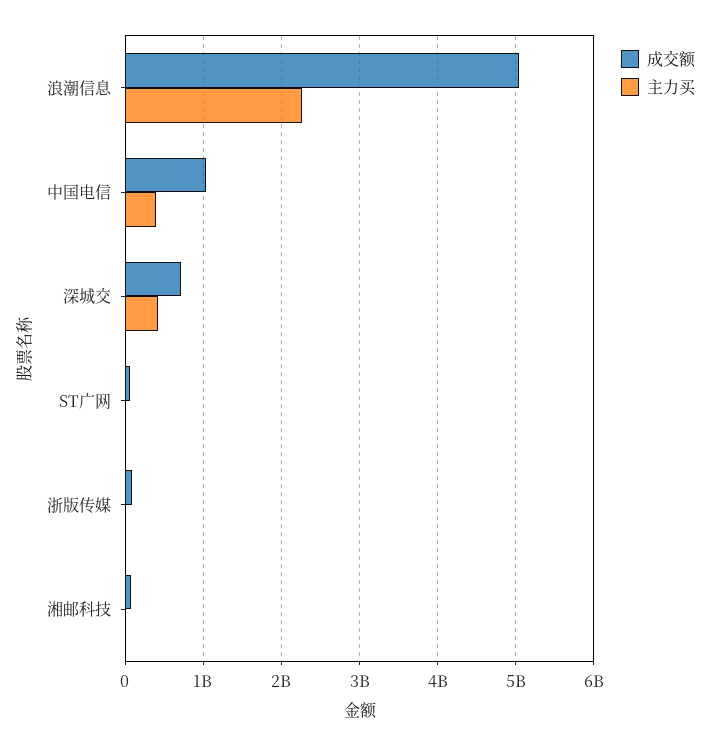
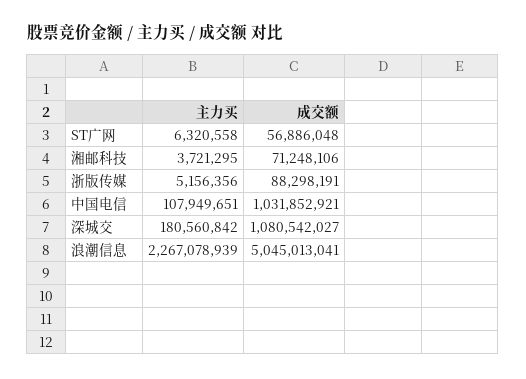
  {
    "成交额": {
      "浪潮信息": 5045013041,
      "中国电信": 1031852921,
-     "深城交": 700000000,
+     "深城交": 1080542027,
      "ST广网": 56886048,
      "浙版传媒": 88298191,
      "湘邮科技": 71248106
    },
    "主力买": {
      "浪潮信息": 2267078939,
-     "中国电信": 400000000,
+     "中国电信": 107949651,
-     "深城交": 400000000,
+     "深城交": 180560842,
      "ST广网": 6320558,
      "浙版传媒": 5156356,
      "湘邮科技": 3721295
    }
  }

